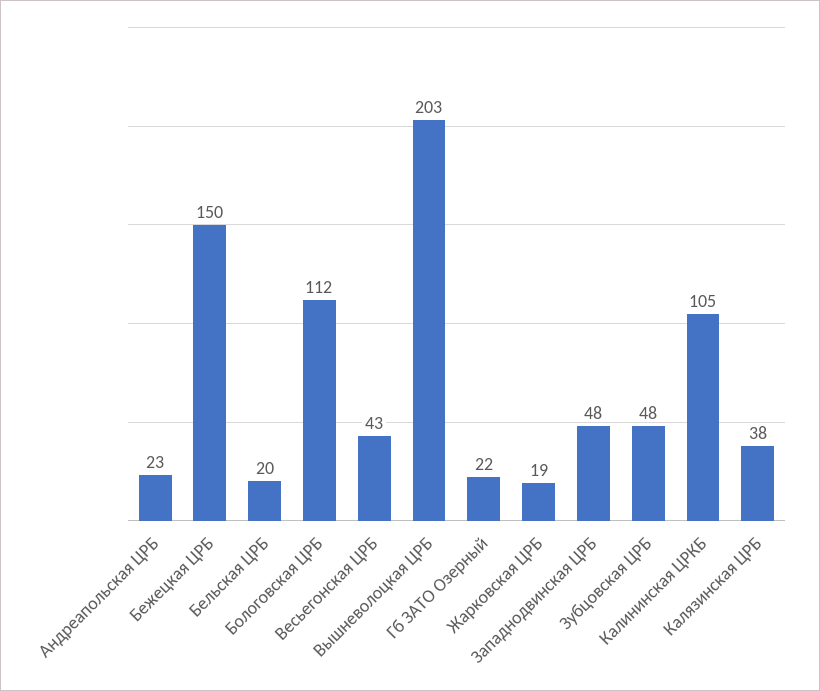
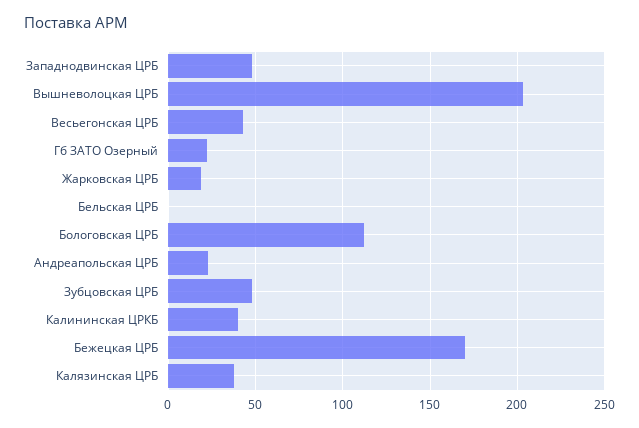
  {
    "Андреапольская ЦРБ": 23,
-   "Бежецкая ЦРБ": 150,
+   "Бежецкая ЦРБ": 170,
-   "Бельская ЦРБ": 20,
+   "Бельская ЦРБ": 0,
    "Бологовская ЦРБ": 112,
    "Весьегонская ЦРБ": 43,
    "Вышневолоцкая ЦРБ": 203,
    "Гб ЗАТО Озерный": 22,
    "Жарковская ЦРБ": 19,
    "Западнодвинская ЦРБ": 48,
    "Зубцовская ЦРБ": 48,
-   "Калининская ЦРКБ": 105,
+   "Калининская ЦРКБ": 40,
    "Калязинская ЦРБ": 38
  }

